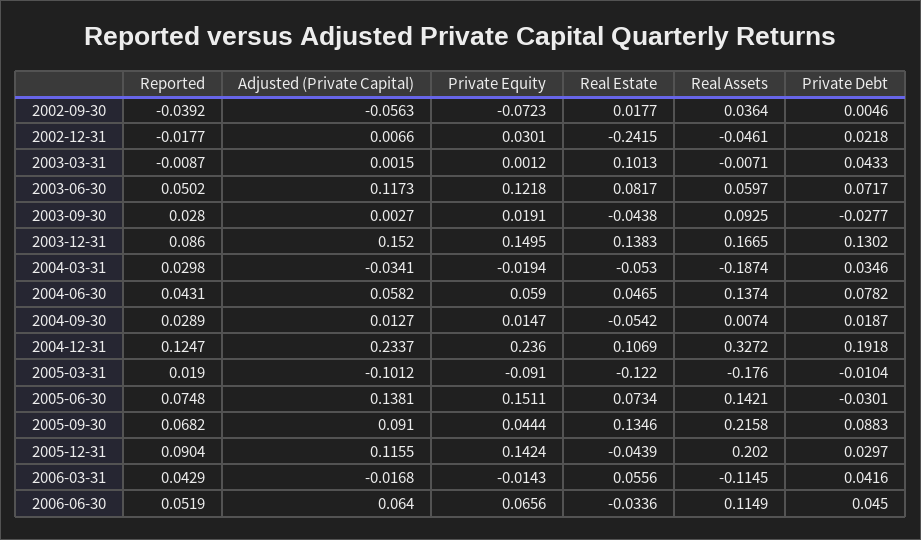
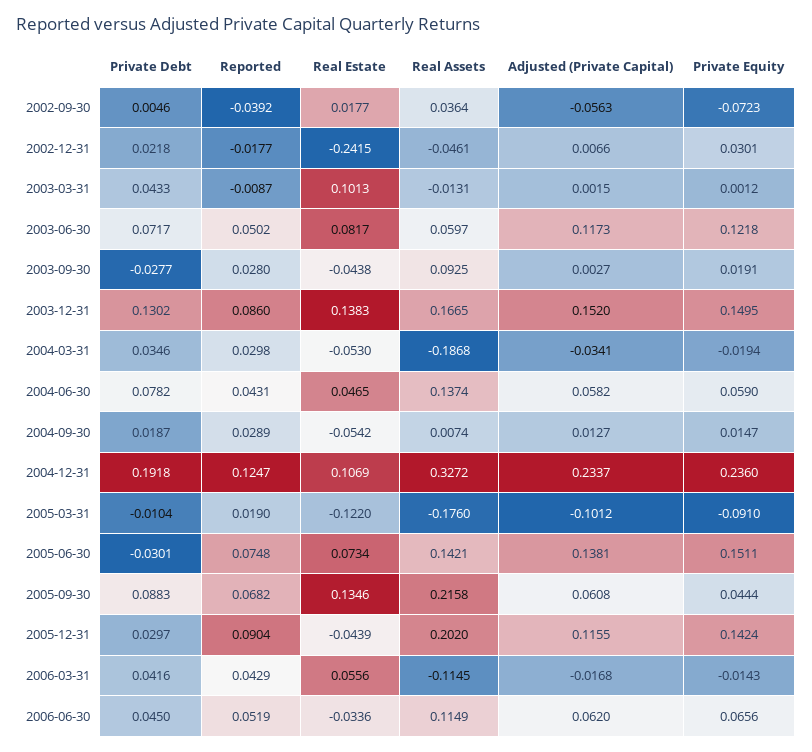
  {
    "Reported": {
      "2002-09-30": -0.0392,
      "2002-12-31": -0.0177,
      "2003-03-31": -0.0087,
      "2003-06-30": 0.0502,
      "2003-09-30": 0.028,
      "2003-12-31": 0.086,
      "2004-03-31": 0.0298,
      "2004-06-30": 0.0431,
      "2004-09-30": 0.0289,
      "2004-12-31": 0.1247,
      "2005-03-31": 0.019,
      "2005-06-30": 0.0748,
      "2005-09-30": 0.0682,
      "2005-12-31": 0.0904,
      "2006-03-31": 0.0429,
      "2006-06-30": 0.0519
    },
    "Adjusted (Private Capital)": {
      "2002-09-30": -0.0563,
      "2002-12-31": 0.0066,
      "2003-03-31": 0.0015,
      "2003-06-30": 0.1173,
      "2003-09-30": 0.0027,
      "2003-12-31": 0.152,
      "2004-03-31": -0.0341,
      "2004-06-30": 0.0582,
      "2004-09-30": 0.0127,
      "2004-12-31": 0.2337,
      "2005-03-31": -0.1012,
      "2005-06-30": 0.1381,
-     "2005-09-30": 0.091,
+     "2005-09-30": 0.0608,
      "2005-12-31": 0.1155,
      "2006-03-31": -0.0168,
-     "2006-06-30": 0.064
+     "2006-06-30": 0.062
    },
    "Private Equity": {
      "2002-09-30": -0.0723,
      "2002-12-31": 0.0301,
      "2003-03-31": 0.0012,
      "2003-06-30": 0.1218,
      "2003-09-30": 0.0191,
      "2003-12-31": 0.1495,
      "2004-03-31": -0.0194,
      "2004-06-30": 0.059,
      "2004-09-30": 0.0147,
      "2004-12-31": 0.236,
      "2005-03-31": -0.091,
      "2005-06-30": 0.1511,
      "2005-09-30": 0.0444,
      "2005-12-31": 0.1424,
      "2006-03-31": -0.0143,
      "2006-06-30": 0.0656
    },
    "Real Estate": {
      "2002-09-30": 0.0177,
      "2002-12-31": -0.2415,
      "2003-03-31": 0.1013,
      "2003-06-30": 0.0817,
      "2003-09-30": -0.0438,
      "2003-12-31": 0.1383,
      "2004-03-31": -0.053,
      "2004-06-30": 0.0465,
      "2004-09-30": -0.0542,
      "2004-12-31": 0.1069,
      "2005-03-31": -0.122,
      "2005-06-30": 0.0734,
      "2005-09-30": 0.1346,
      "2005-12-31": -0.0439,
      "2006-03-31": 0.0556,
      "2006-06-30": -0.0336
    },
    "Real Assets": {
      "2002-09-30": 0.0364,
      "2002-12-31": -0.0461,
-     "2003-03-31": -0.0071,
+     "2003-03-31": -0.0131,
      "2003-06-30": 0.0597,
      "2003-09-30": 0.0925,
      "2003-12-31": 0.1665,
-     "2004-03-31": -0.1874,
+     "2004-03-31": -0.1868,
      "2004-06-30": 0.1374,
      "2004-09-30": 0.0074,
      "2004-12-31": 0.3272,
      "2005-03-31": -0.176,
      "2005-06-30": 0.1421,
      "2005-09-30": 0.2158,
      "2005-12-31": 0.202,
      "2006-03-31": -0.1145,
      "2006-06-30": 0.1149
    },
    "Private Debt": {
      "2002-09-30": 0.0046,
      "2002-12-31": 0.0218,
      "2003-03-31": 0.0433,
      "2003-06-30": 0.0717,
      "2003-09-30": -0.0277,
      "2003-12-31": 0.1302,
      "2004-03-31": 0.0346,
      "2004-06-30": 0.0782,
      "2004-09-30": 0.0187,
      "2004-12-31": 0.1918,
      "2005-03-31": -0.0104,
      "2005-06-30": -0.0301,
      "2005-09-30": 0.0883,
      "2005-12-31": 0.0297,
      "2006-03-31": 0.0416,
      "2006-06-30": 0.045
    }
  }

